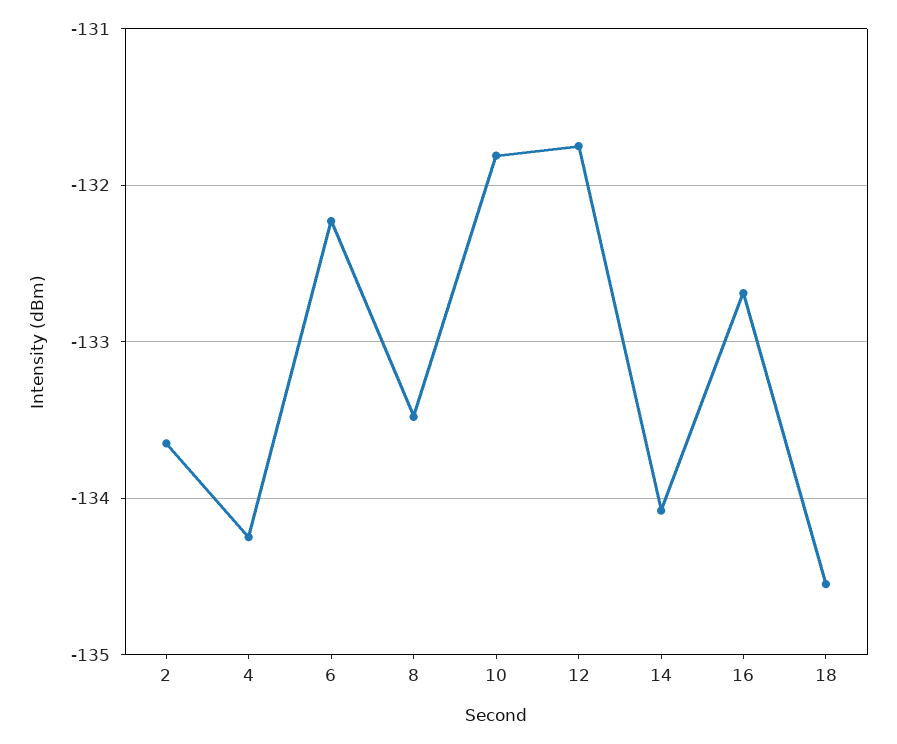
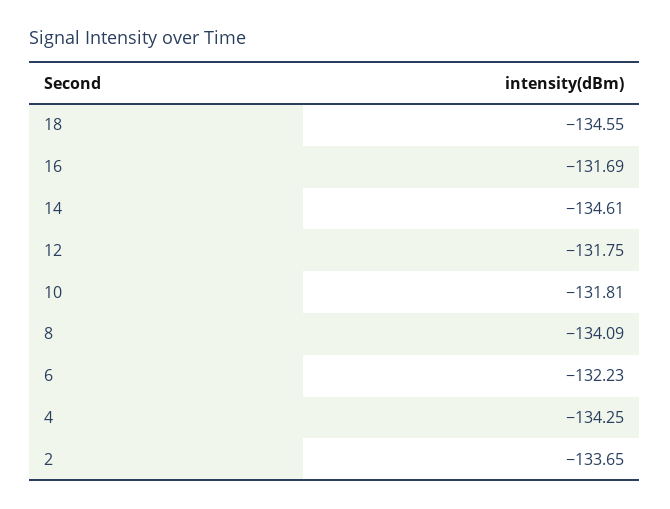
  {
    "2": -133.65,
    "4": -134.25,
    "6": -132.23,
-   "8": -133.5,
+   "8": -134.09,
    "10": -131.81,
    "12": -131.75,
-   "14": -134.1,
+   "14": -134.61,
-   "16": -132.7,
+   "16": -131.69,
    "18": -134.55
  }

